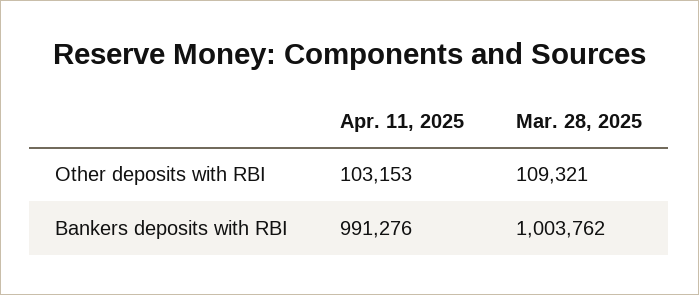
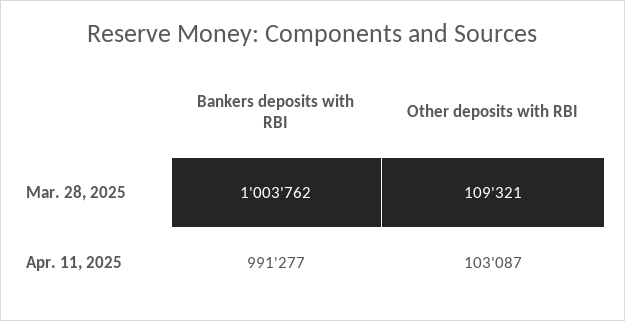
  {
    "Apr. 11, 2025": {
-     "Other deposits with RBI": 103153,
+     "Other deposits with RBI": 103087,
-     "Bankers deposits with RBI": 991276
+     "Bankers deposits with RBI": 991277
    },
    "Mar. 28, 2025": {
      "Other deposits with RBI": 109321,
      "Bankers deposits with RBI": 1003762
    }
  }

